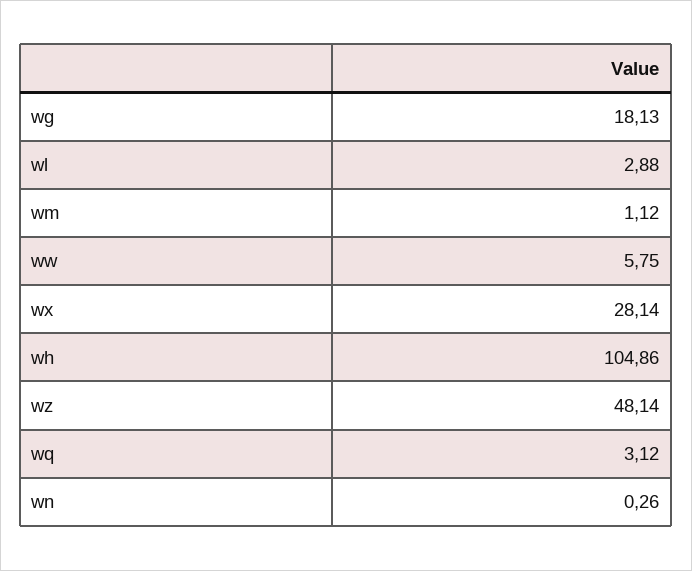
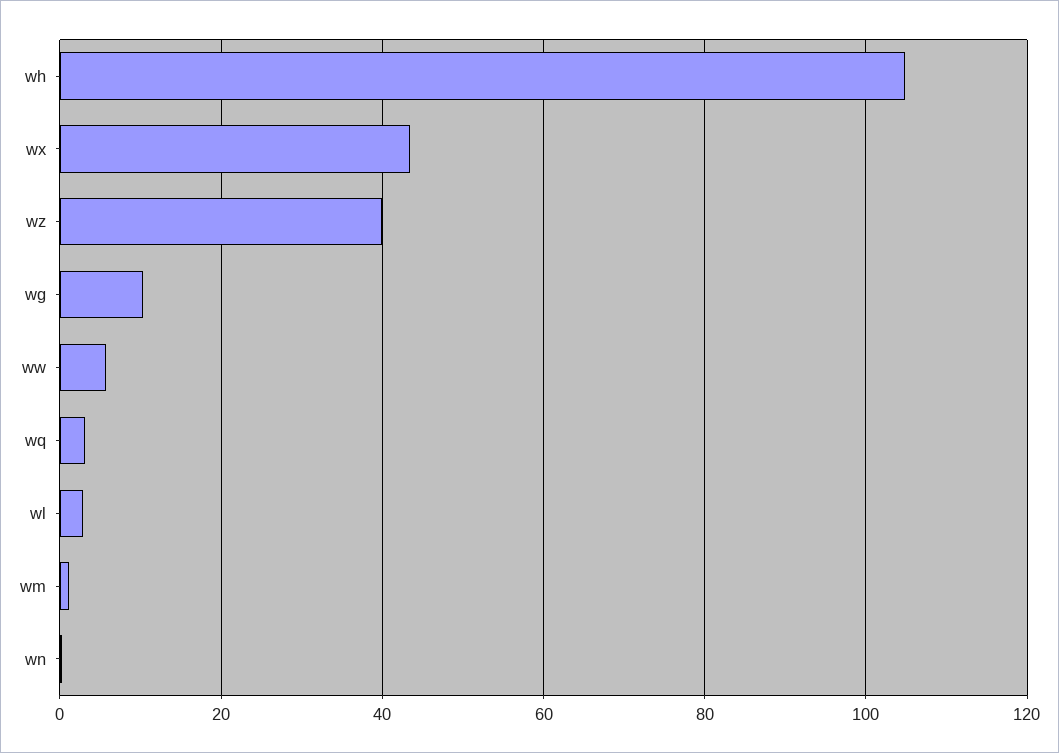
  {
-   "wg": 18.13,
+   "wg": 10,
    "wl": 2.88,
    "wm": 1.12,
    "ww": 5.75,
-   "wx": 28.14,
+   "wx": 44,
    "wh": 104.86,
-   "wz": 48.14,
+   "wz": 40,
    "wq": 3.12,
    "wn": 0.26
  }

